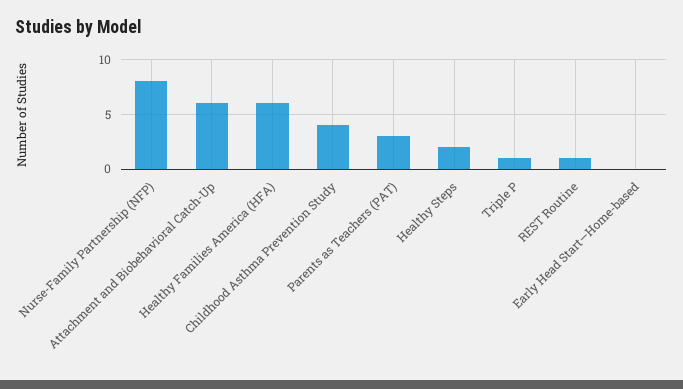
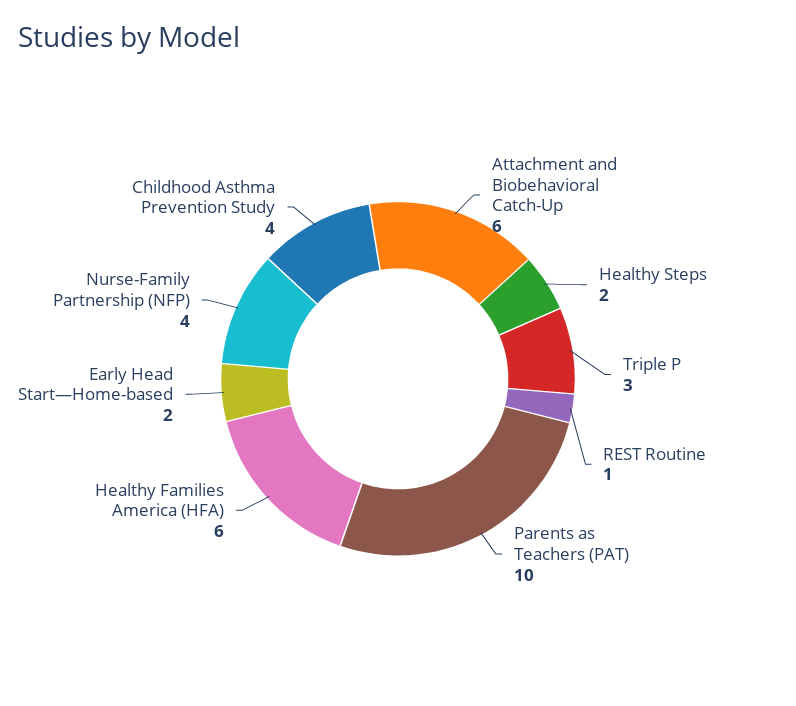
  {
-   "Nurse-Family Partnership (NFP)": 8,
+   "Nurse-Family Partnership (NFP)": 4,
    "Attachment and Biobehavioral Catch-Up": 6,
    "Healthy Families America (HFA)": 6,
    "Childhood Asthma Prevention Study": 4,
-   "Parents as Teachers (PAT)": 3,
+   "Parents as Teachers (PAT)": 10,
    "Healthy Steps": 2,
-   "Triple P": 1,
+   "Triple P": 3,
    "REST Routine": 1,
-   "Early Head Start—Home-based": 0
+   "Early Head Start—Home-based": 2
  }

